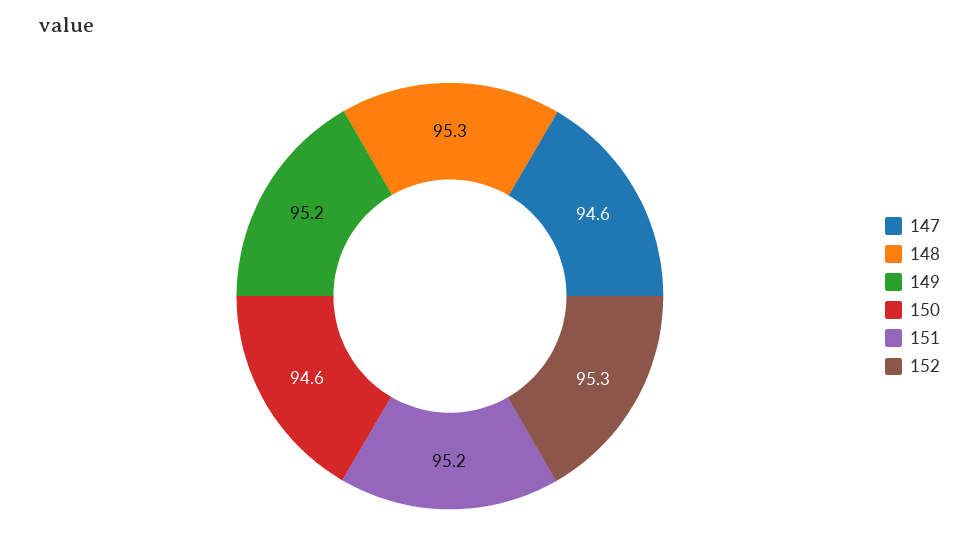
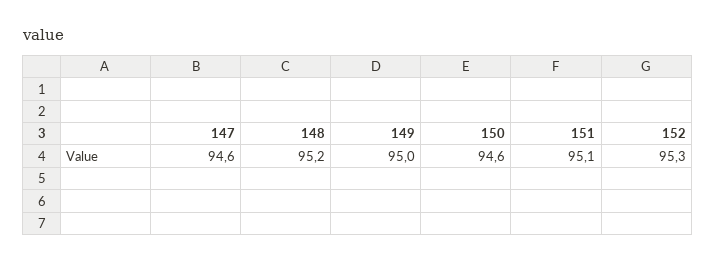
  {
    "147": 94.6,
-   "148": 95.3,
+   "148": 95.2,
-   "149": 95.2,
+   "149": 95,
    "150": 94.6,
-   "151": 95.2,
+   "151": 95.1,
    "152": 95.3
  }

